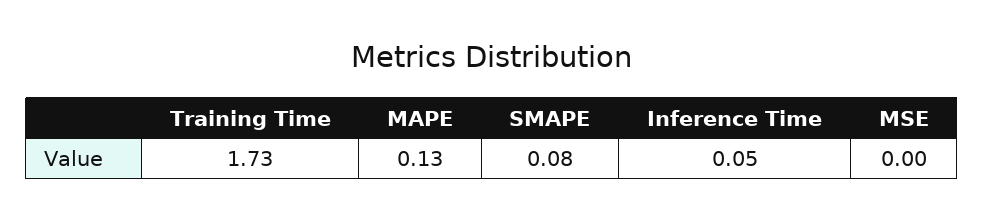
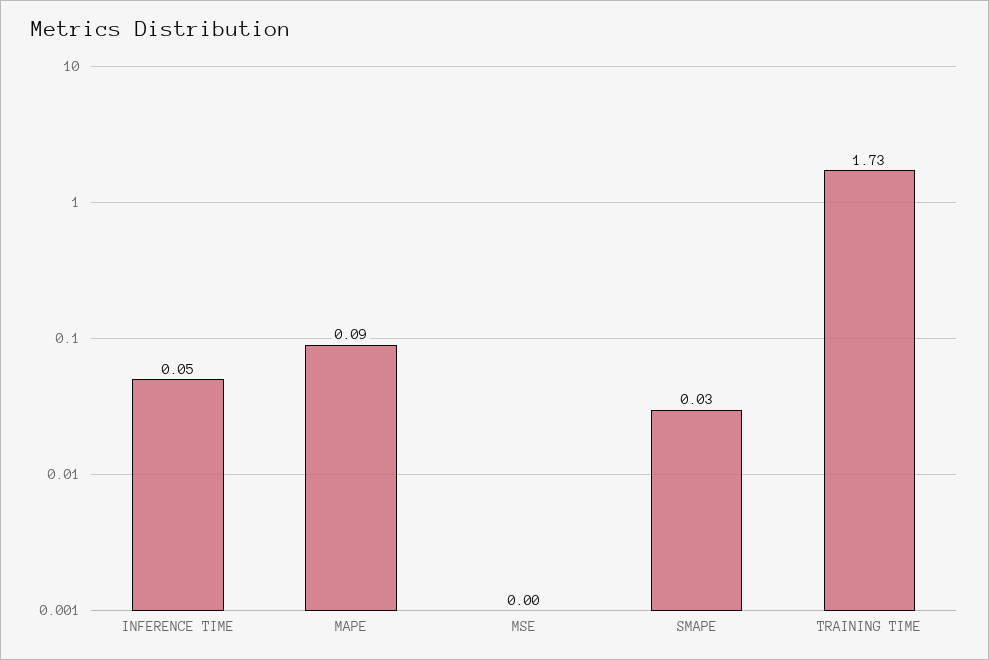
  {
    "Training Time": 1.73,
-   "MAPE": 0.13,
+   "MAPE": 0.09,
-   "SMAPE": 0.08,
+   "SMAPE": 0.03,
    "Inference Time": 0.05,
    "MSE": 0
  }

